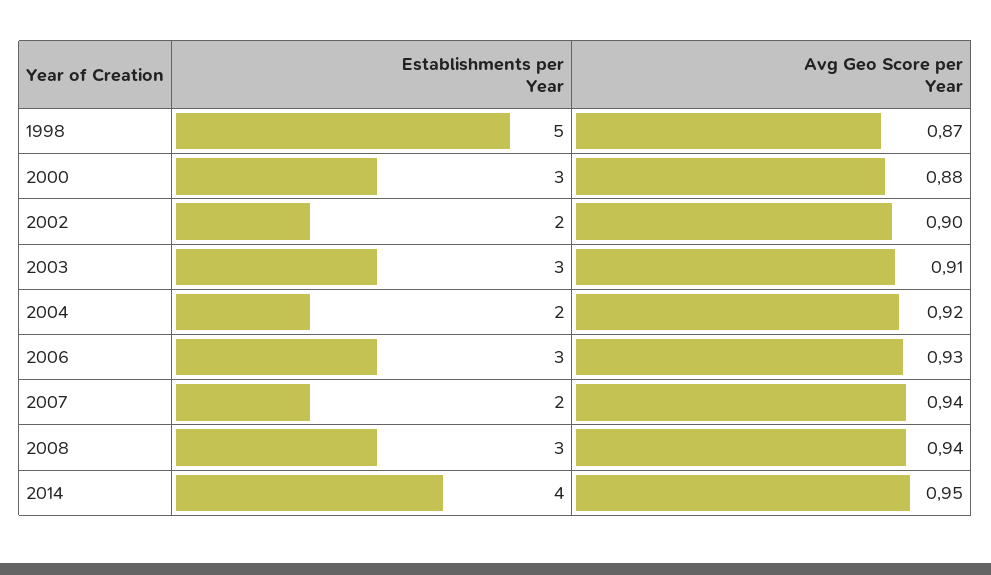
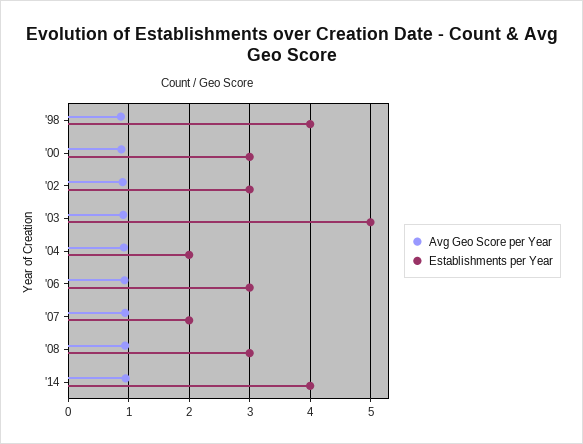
  {
    "Establishments per Year": {
-     "1998": 5,
+     "1998": 4,
      "2000": 3,
-     "2002": 2,
+     "2002": 3,
-     "2003": 3,
+     "2003": 5,
      "2004": 2,
      "2006": 3,
      "2007": 2,
      "2008": 3,
      "2014": 4
    },
    "Avg Geo Score per Year": {
      "1998": 0.87,
      "2000": 0.88,
      "2002": 0.9,
      "2003": 0.91,
      "2004": 0.92,
      "2006": 0.93,
      "2007": 0.94,
      "2008": 0.94,
      "2014": 0.95
    }
  }

